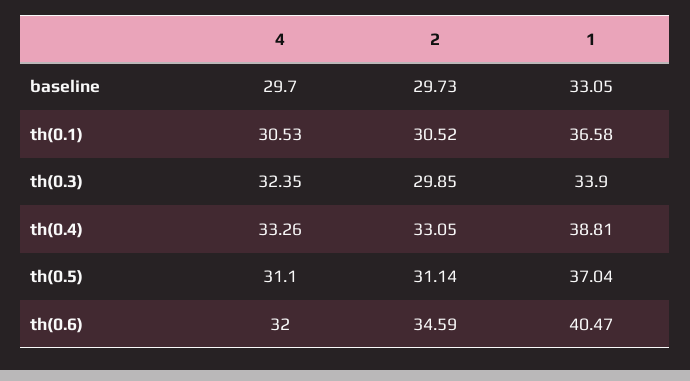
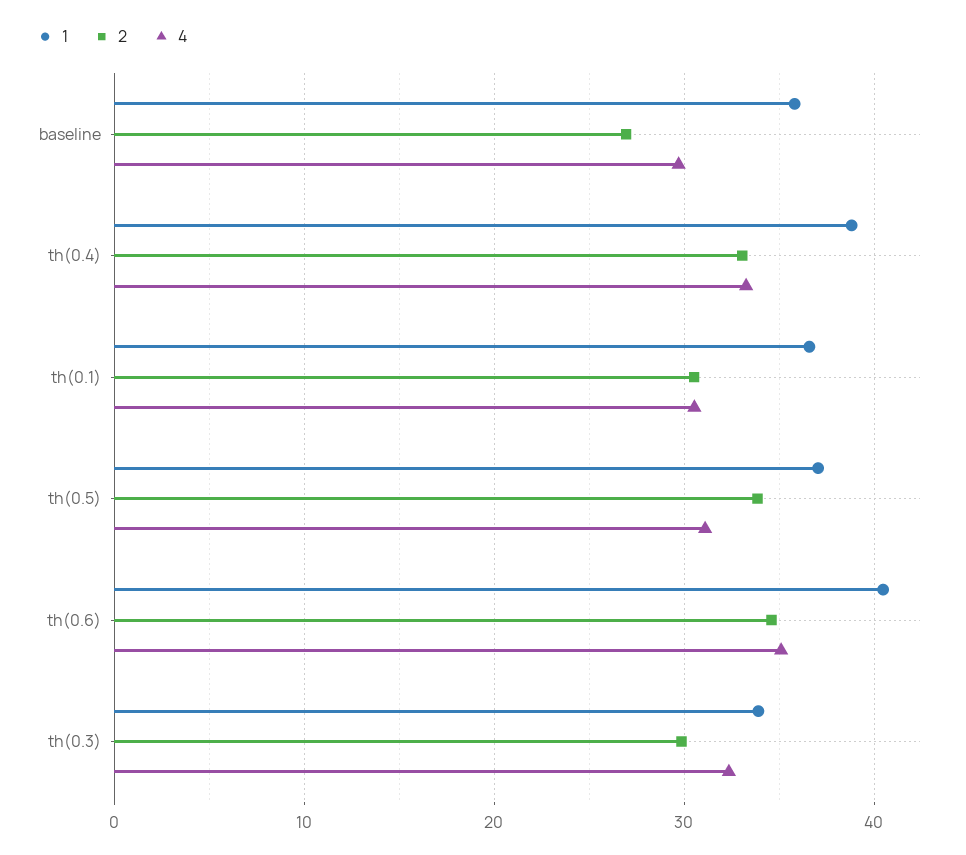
  {
    "4": {
      "baseline": 29.7,
      "th(0.1)": 30.53,
      "th(0.3)": 32.35,
      "th(0.4)": 33.26,
      "th(0.5)": 31.1,
-     "th(0.6)": 32
+     "th(0.6)": 35
    },
    "2": {
-     "baseline": 29.73,
+     "baseline": 27,
      "th(0.1)": 30.52,
      "th(0.3)": 29.85,
      "th(0.4)": 33.05,
-     "th(0.5)": 31.14,
+     "th(0.5)": 34,
      "th(0.6)": 34.59
    },
    "1": {
-     "baseline": 33.05,
+     "baseline": 36,
      "th(0.1)": 36.58,
      "th(0.3)": 33.9,
      "th(0.4)": 38.81,
      "th(0.5)": 37.04,
      "th(0.6)": 40.47
    }
  }

